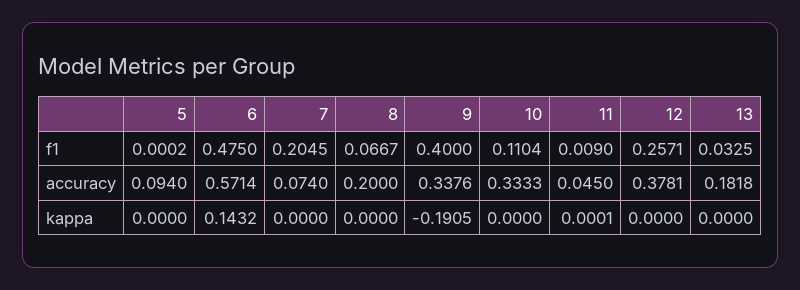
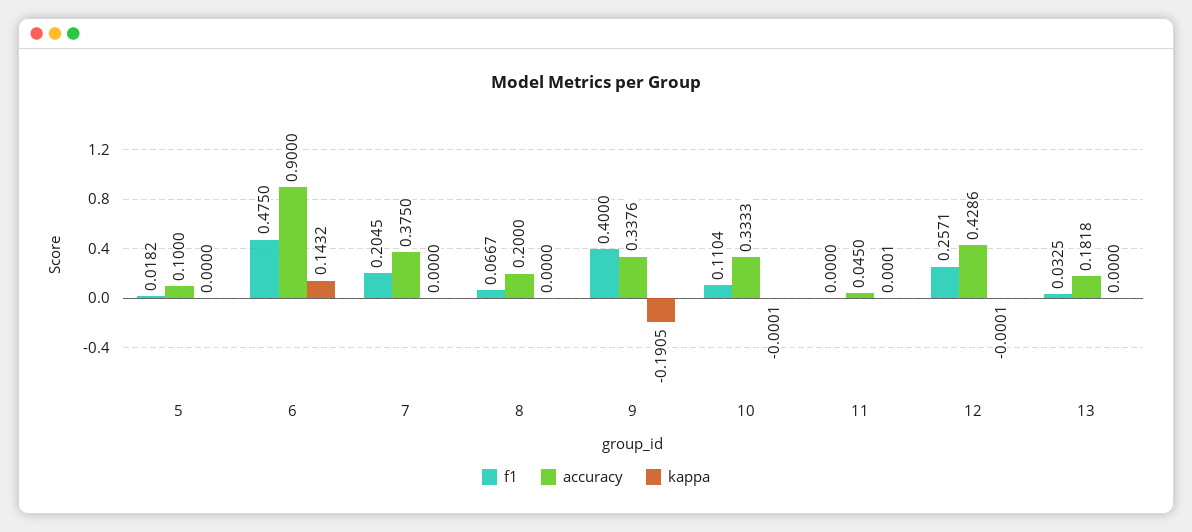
  {
    "f1": {
-     "5": 0.0002,
+     "5": 0.0182,
      "6": 0.475,
      "7": 0.2045,
      "8": 0.0667,
      "9": 0.4,
      "10": 0.1104,
-     "11": 0.009,
+     "11": 0,
      "12": 0.2571,
      "13": 0.0325
    },
    "accuracy": {
-     "5": 0.094,
+     "5": 0.1,
-     "6": 0.5714,
+     "6": 0.9,
-     "7": 0.074,
+     "7": 0.375,
      "8": 0.2,
      "9": 0.3376,
      "10": 0.3333,
      "11": 0.045,
-     "12": 0.3781,
+     "12": 0.4286,
      "13": 0.1818
    },
    "kappa": {
      "5": 0,
      "6": 0.1432,
      "7": 0,
      "8": 0,
      "9": -0.1905,
-     "10": 0,
+     "10": -0.0001,
      "11": 0.0001,
-     "12": 0,
+     "12": -0.0001,
      "13": 0
    }
  }

